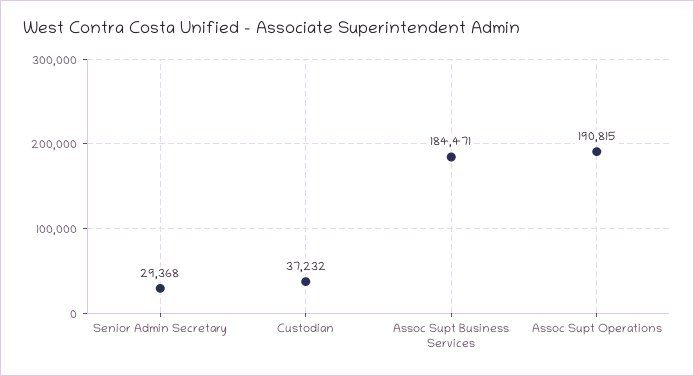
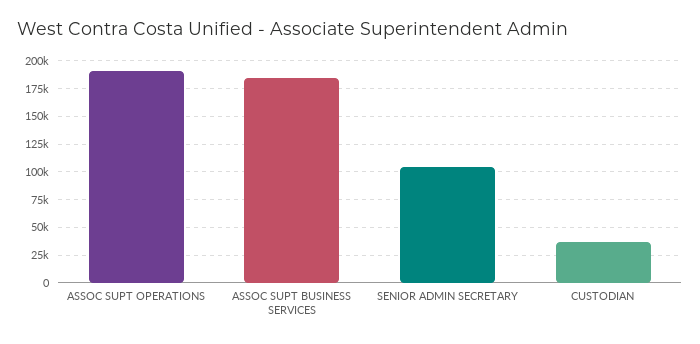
  {
-   "Senior Admin Secretary": 29368,
+   "Senior Admin Secretary": 100000,
    "Custodian": 37232,
    "Assoc Supt Business Services": 184471,
    "Assoc Supt Operations": 190815
  }

